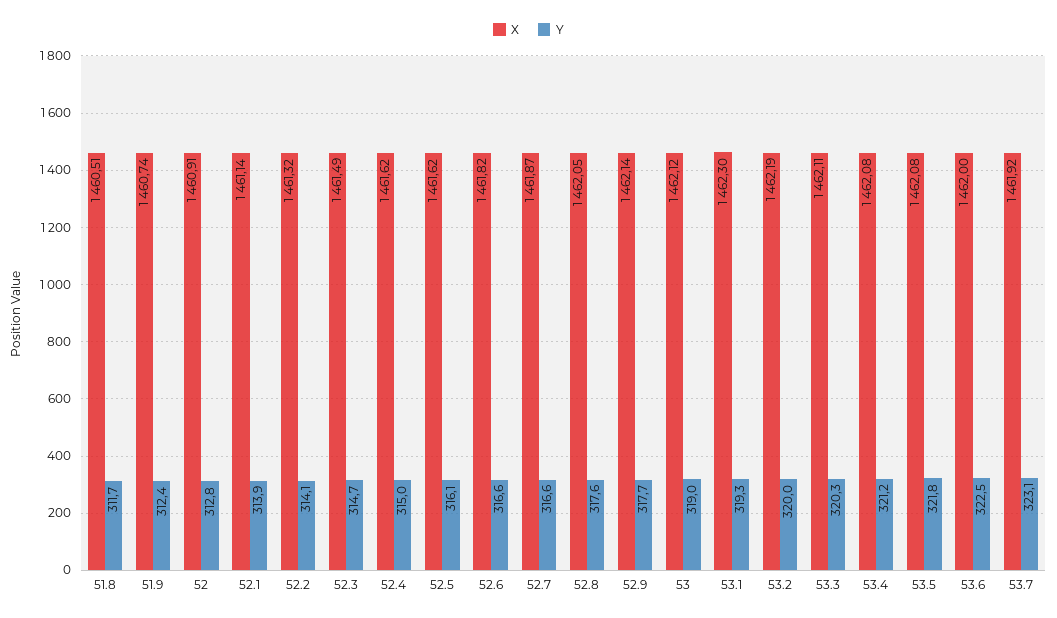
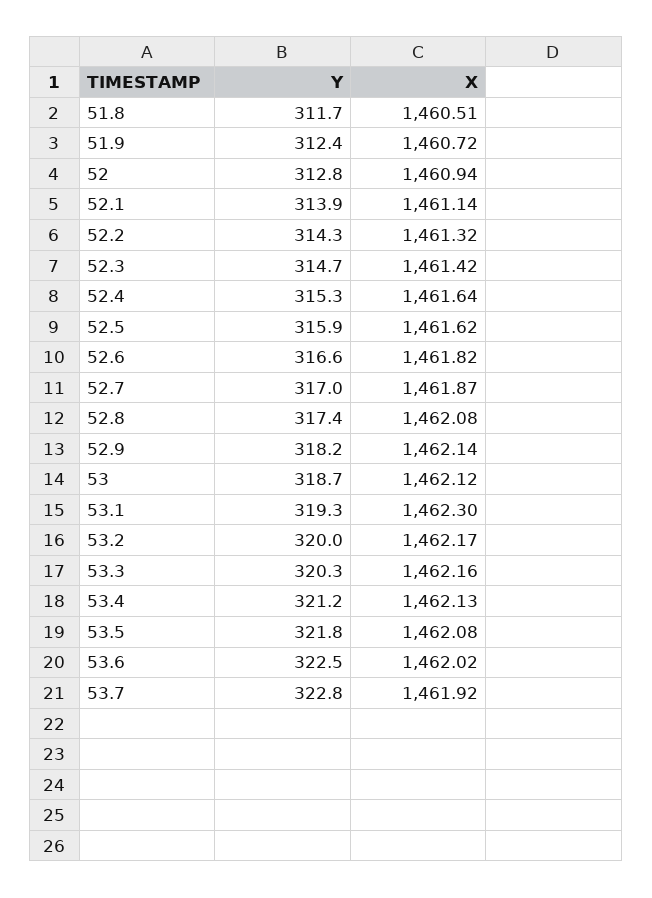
  {
    "X": {
      "51.8": 1460.51,
-     "51.9": 1460.74,
+     "51.9": 1460.72,
-     "52": 1460.91,
+     "52": 1460.94,
      "52.1": 1461.14,
      "52.2": 1461.32,
-     "52.3": 1461.49,
+     "52.3": 1461.42,
-     "52.4": 1461.62,
+     "52.4": 1461.64,
      "52.5": 1461.62,
      "52.6": 1461.82,
      "52.7": 1461.87,
-     "52.8": 1462.05,
+     "52.8": 1462.08,
      "52.9": 1462.14,
      "53": 1462.12,
      "53.1": 1462.3,
-     "53.2": 1462.19,
+     "53.2": 1462.17,
-     "53.3": 1462.11,
+     "53.3": 1462.16,
-     "53.4": 1462.08,
+     "53.4": 1462.13,
      "53.5": 1462.08,
-     "53.6": 1462,
+     "53.6": 1462.02,
      "53.7": 1461.92
    },
    "Y": {
      "51.8": 311.7,
      "51.9": 312.4,
      "52": 312.8,
      "52.1": 313.9,
-     "52.2": 314.1,
+     "52.2": 314.3,
      "52.3": 314.7,
-     "52.4": 315,
+     "52.4": 315.3,
-     "52.5": 316.1,
+     "52.5": 315.9,
      "52.6": 316.6,
-     "52.7": 316.6,
+     "52.7": 317,
-     "52.8": 317.6,
+     "52.8": 317.4,
-     "52.9": 317.7,
+     "52.9": 318.2,
-     "53": 319,
+     "53": 318.7,
      "53.1": 319.3,
      "53.2": 320,
      "53.3": 320.3,
      "53.4": 321.2,
      "53.5": 321.8,
      "53.6": 322.5,
-     "53.7": 323.1
+     "53.7": 322.8
    }
  }

